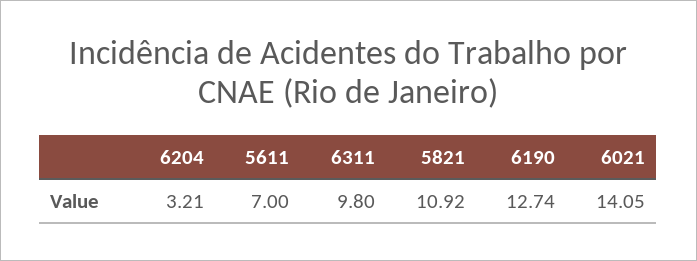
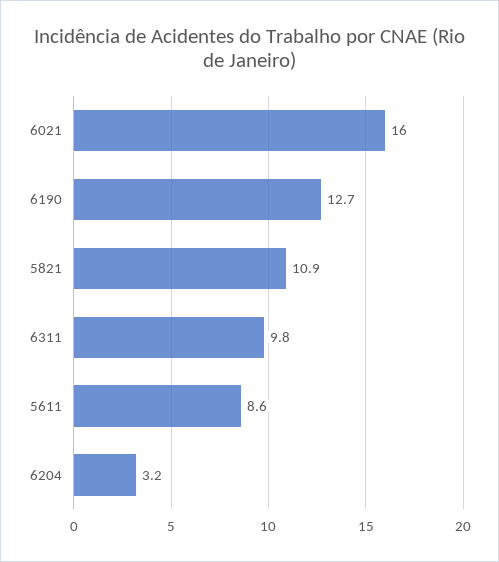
  {
    "6204": 3.21,
-   "5611": 7,
+   "5611": 8.6,
    "6311": 9.8,
    "5821": 10.92,
    "6190": 12.74,
-   "6021": 14.05
+   "6021": 16
  }

